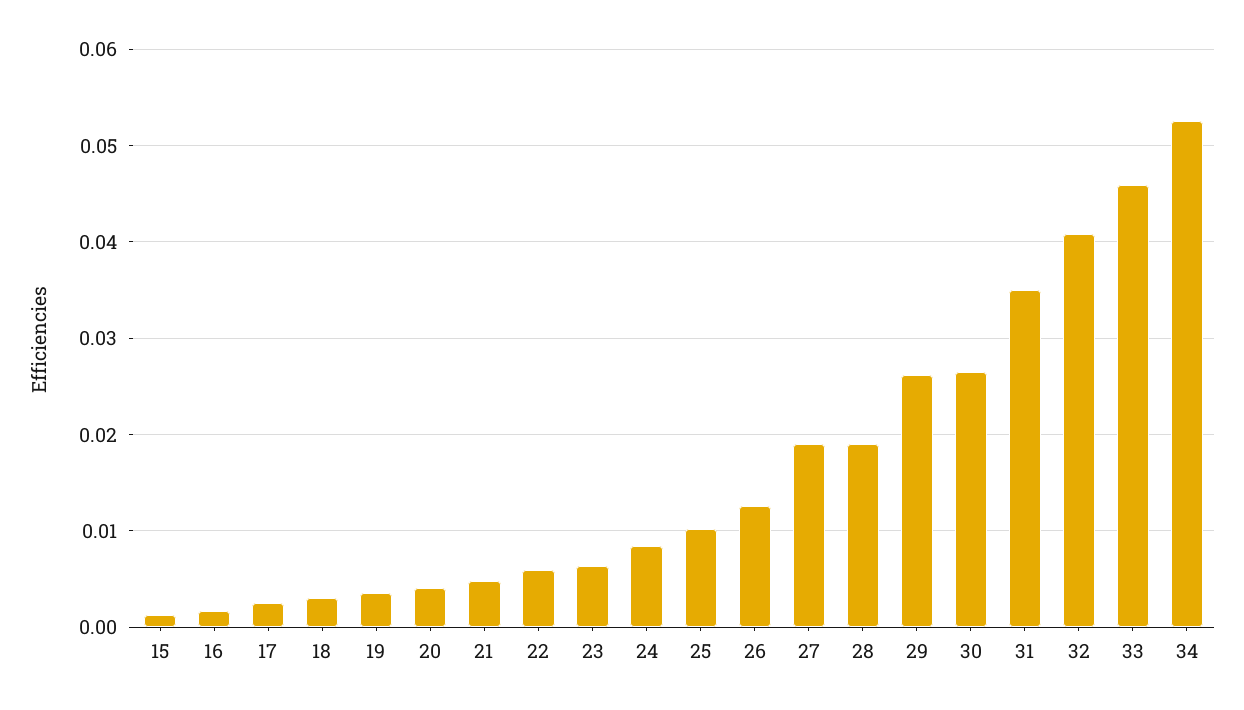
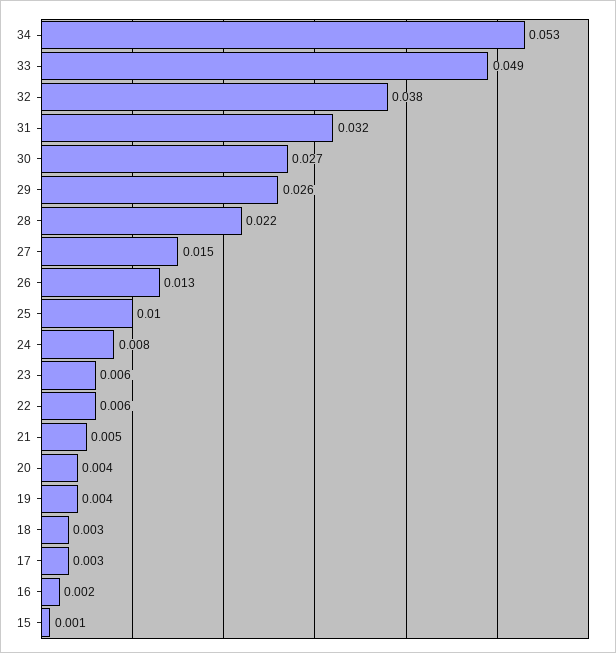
  {
    "15": 0.001,
    "16": 0.002,
    "17": 0.003,
    "18": 0.003,
    "19": 0.004,
    "20": 0.004,
    "21": 0.005,
    "22": 0.006,
    "23": 0.006,
    "24": 0.008,
    "25": 0.01,
    "26": 0.013,
-   "27": 0.019,
+   "27": 0.015,
-   "28": 0.019,
+   "28": 0.022,
    "29": 0.026,
    "30": 0.027,
-   "31": 0.035,
+   "31": 0.032,
-   "32": 0.041,
+   "32": 0.038,
-   "33": 0.046,
+   "33": 0.049,
    "34": 0.053
  }

